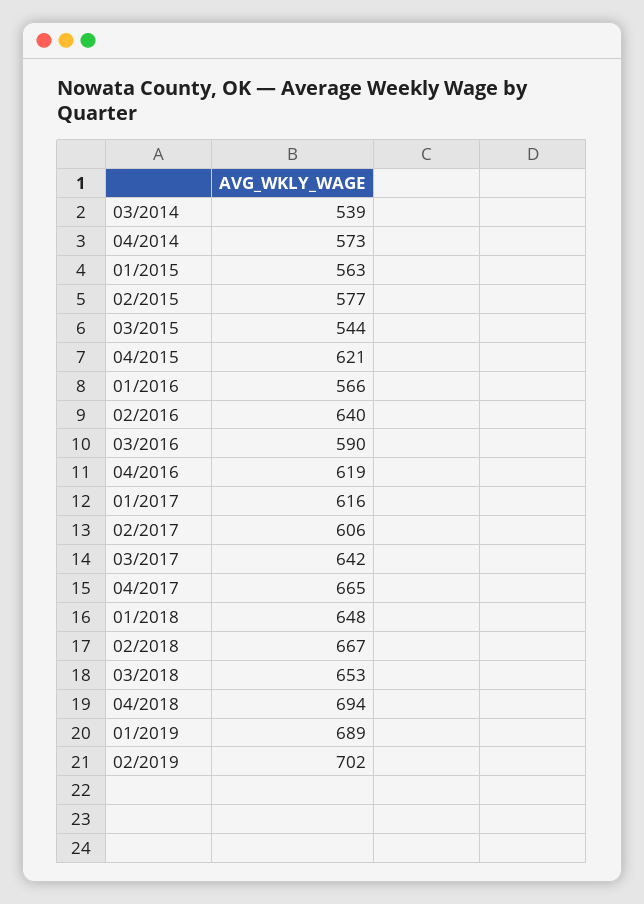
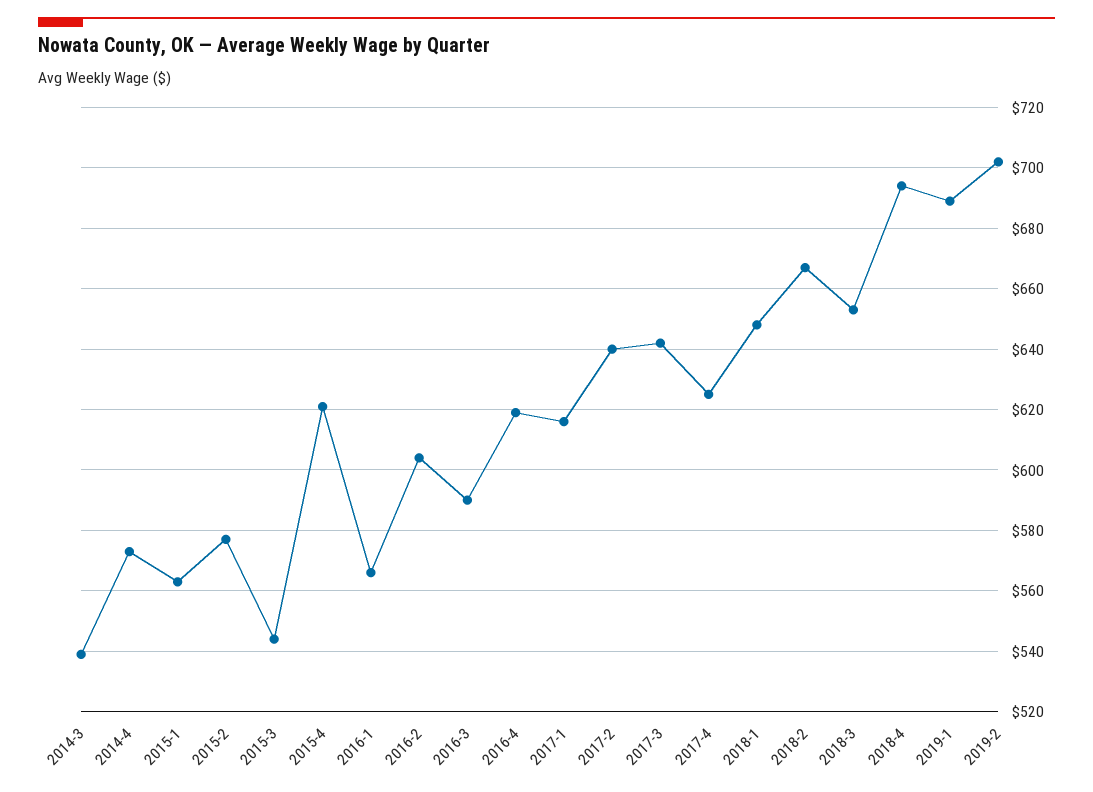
  {
    "03/2014": 539,
    "04/2014": 573,
    "01/2015": 563,
    "02/2015": 577,
    "03/2015": 544,
    "04/2015": 621,
    "01/2016": 566,
-   "02/2016": 640,
+   "02/2016": 605,
    "03/2016": 590,
    "04/2016": 619,
    "01/2017": 616,
-   "02/2017": 606,
+   "02/2017": 640,
    "03/2017": 642,
-   "04/2017": 665,
+   "04/2017": 625,
    "01/2018": 648,
    "02/2018": 667,
    "03/2018": 653,
    "04/2018": 694,
    "01/2019": 689,
    "02/2019": 702
  }

